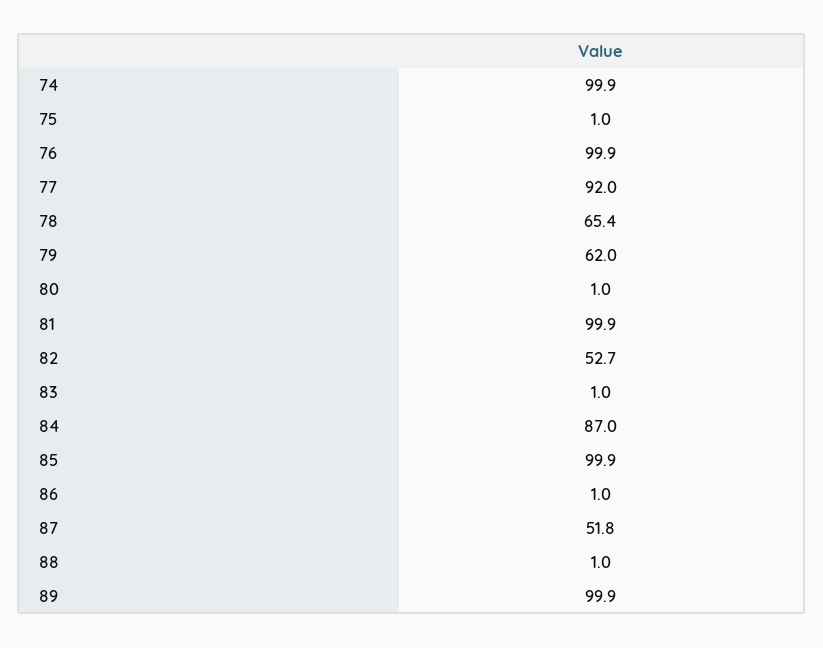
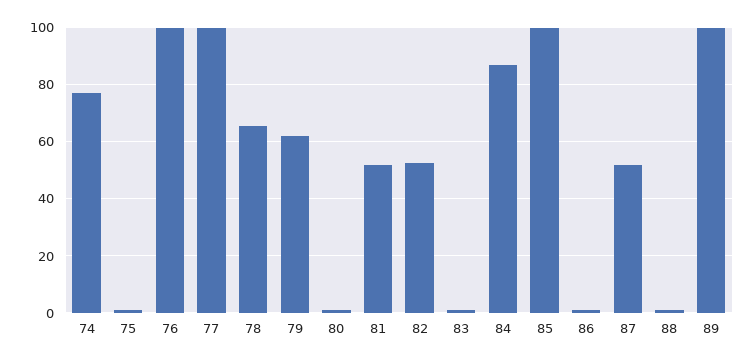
  {
-   "74": 99.9,
+   "74": 77.5,
    "75": 1,
    "76": 99.9,
-   "77": 92,
+   "77": 100,
    "78": 65.4,
    "79": 62,
    "80": 1,
-   "81": 99.9,
+   "81": 52.5,
    "82": 52.7,
    "83": 1,
    "84": 87,
    "85": 99.9,
    "86": 1,
    "87": 51.8,
    "88": 1,
    "89": 99.9
  }

